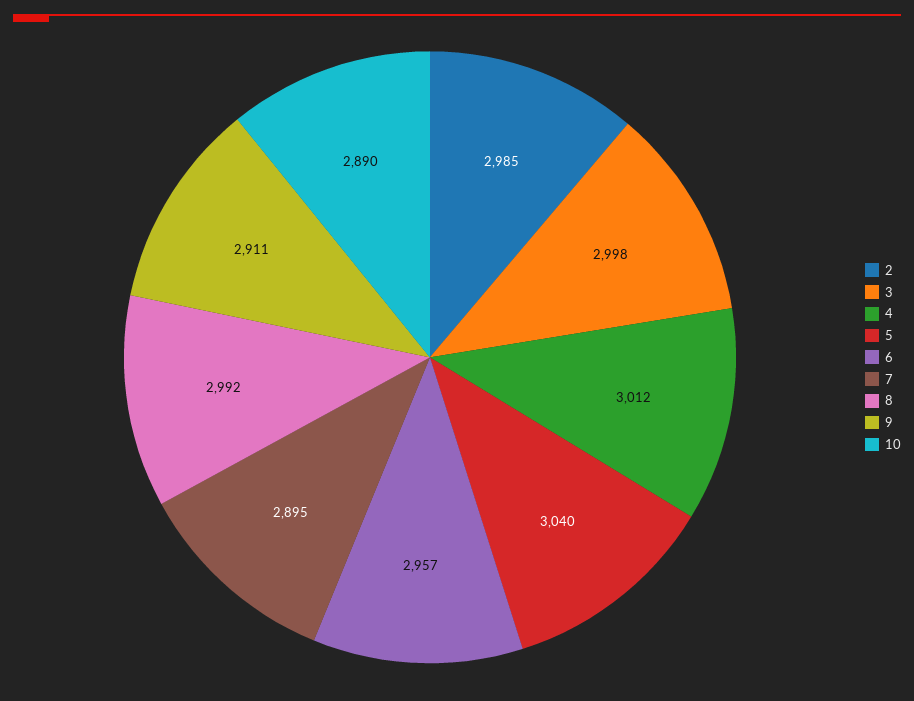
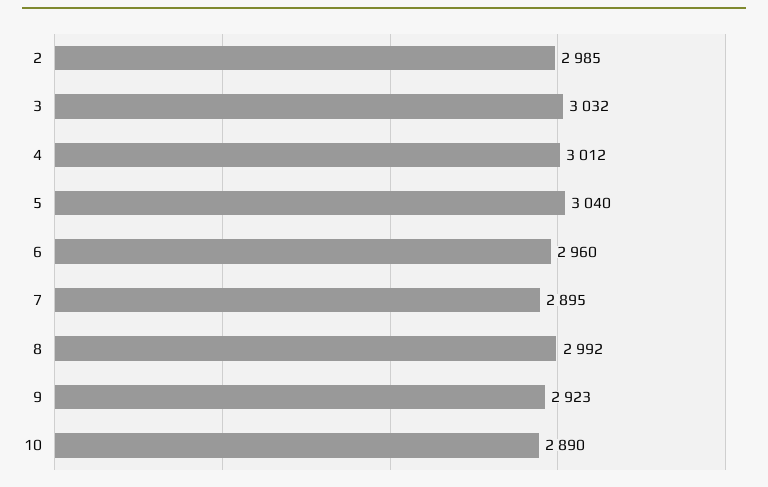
  {
    "2": 2985,
-   "3": 2998,
+   "3": 3032,
    "4": 3012,
    "5": 3040,
-   "6": 2957,
+   "6": 2960,
    "7": 2895,
    "8": 2992,
-   "9": 2911,
+   "9": 2923,
    "10": 2890
  }

